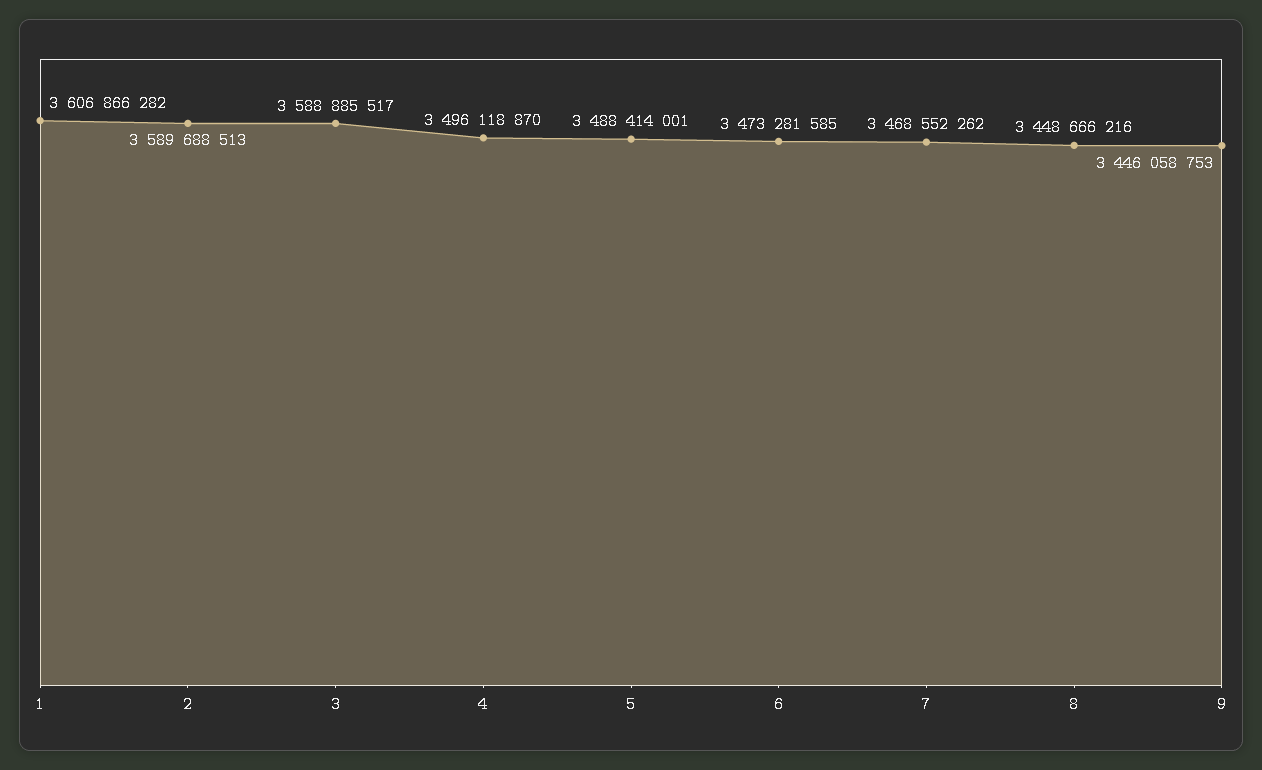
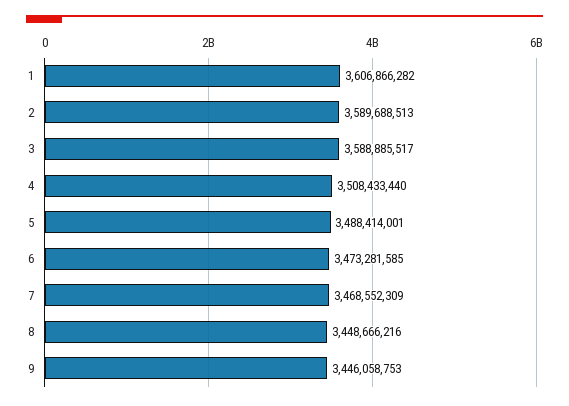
  {
    "1": 3606866282,
    "2": 3589688513,
    "3": 3588885517,
-   "4": 3496118870,
+   "4": 3508433440,
    "5": 3488414001,
    "6": 3473281585,
-   "7": 3468552262,
+   "7": 3468552309,
    "8": 3448666216,
    "9": 3446058753
  }

